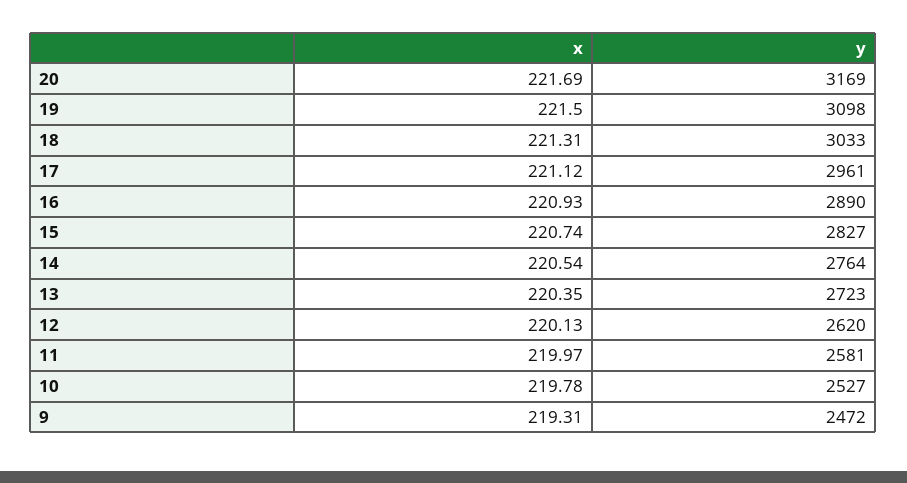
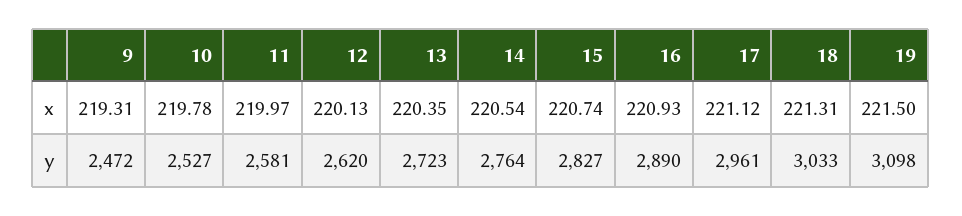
  {
    "x": {
-     "20": 221.69,
      "19": 221.5,
      "18": 221.31,
      "17": 221.12,
      "16": 220.93,
      "15": 220.74,
      "14": 220.54,
      "13": 220.35,
      "12": 220.13,
      "11": 219.97,
      "10": 219.78,
      "9": 219.31
    },
    "y": {
-     "20": 3169,
      "19": 3098,
      "18": 3033,
      "17": 2961,
      "16": 2890,
      "15": 2827,
      "14": 2764,
      "13": 2723,
      "12": 2620,
      "11": 2581,
      "10": 2527,
      "9": 2472
    }
  }

